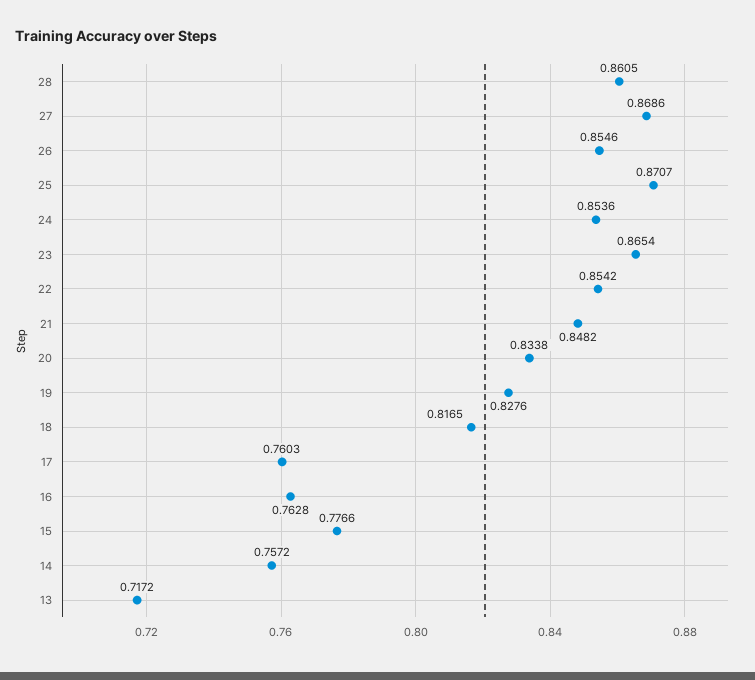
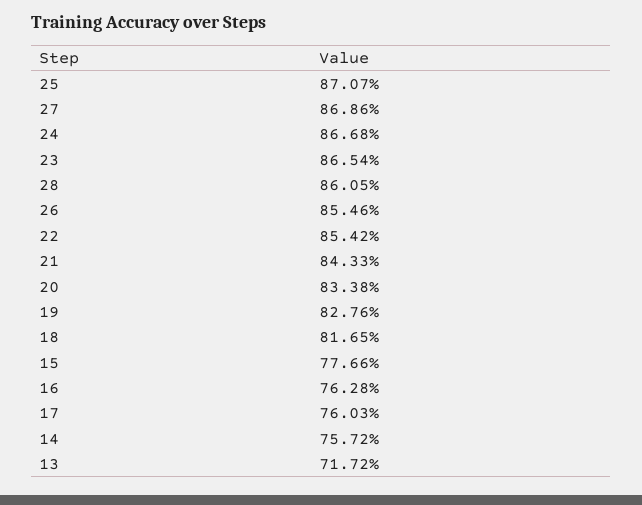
  {
    "28": 0.8605,
    "27": 0.8686,
    "26": 0.8546,
    "25": 0.8707,
-   "24": 0.8536,
+   "24": 0.8668,
    "23": 0.8654,
    "22": 0.8542,
-   "21": 0.8482,
+   "21": 0.8433,
    "20": 0.8338,
    "19": 0.8276,
    "18": 0.8165,
    "17": 0.7603,
    "16": 0.7628,
    "15": 0.7766,
    "14": 0.7572,
    "13": 0.7172
  }

